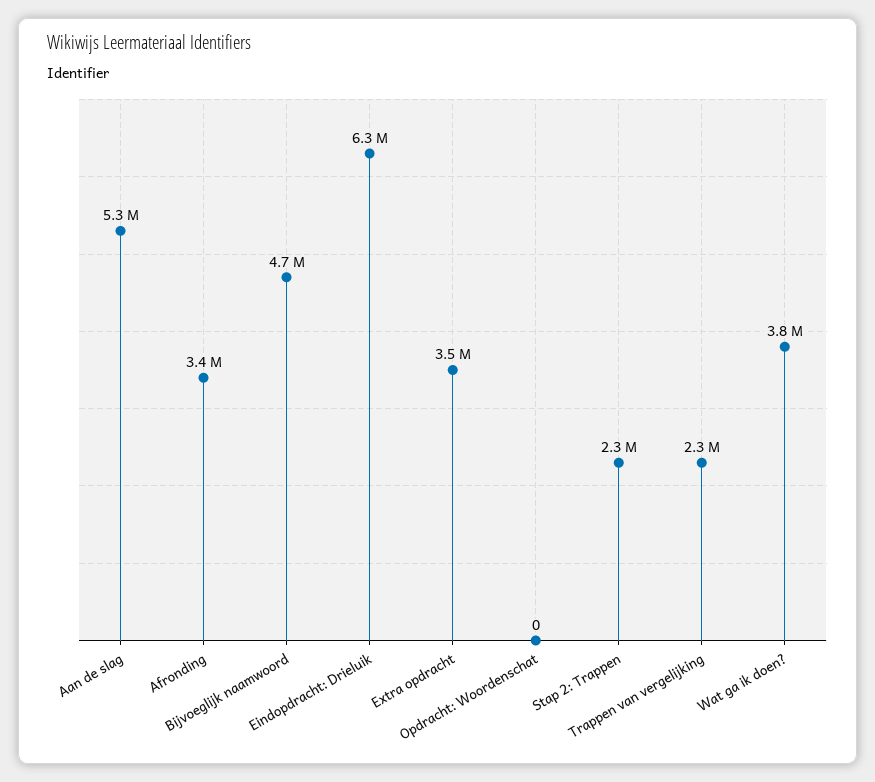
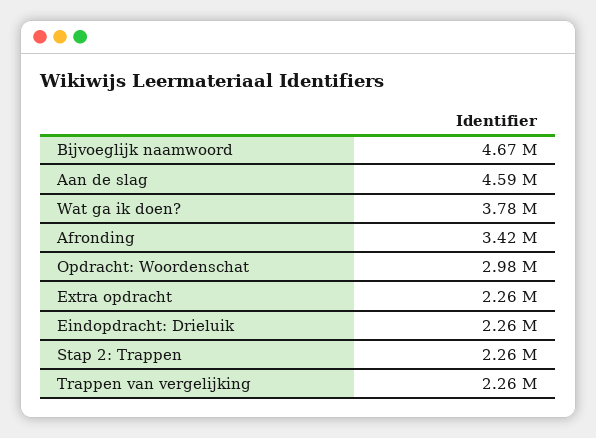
  {
-   "Aan de slag": 5300000,
+   "Aan de slag": 4590000,
    "Afronding": 3420000,
    "Bijvoeglijk naamwoord": 4670000,
-   "Eindopdracht: Drieluik": 6300000,
+   "Eindopdracht: Drieluik": 2260000,
-   "Extra opdracht": 3500000,
+   "Extra opdracht": 2260000,
-   "Opdracht: Woordenschat": 0,
+   "Opdracht: Woordenschat": 2980000,
    "Stap 2: Trappen": 2260000,
    "Trappen van vergelijking": 2260000,
    "Wat ga ik doen?": 3780000
  }

